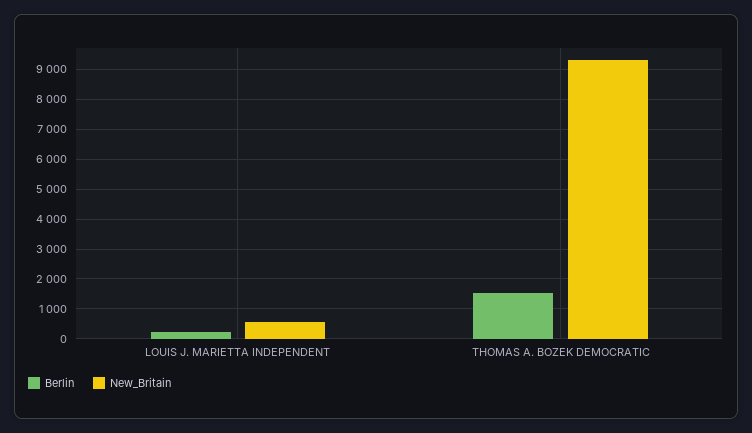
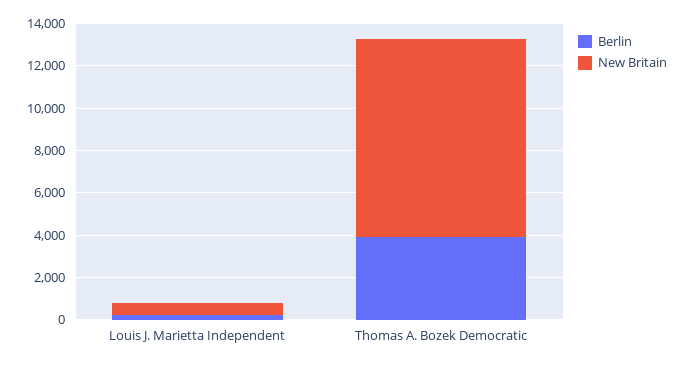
  {
    "Berlin": {
      "LOUIS J. MARIETTA INDEPENDENT": 250,
-     "THOMAS A. BOZEK DEMOCRATIC": 1500
+     "THOMAS A. BOZEK DEMOCRATIC": 4000
    },
    "New_Britain": {
      "LOUIS J. MARIETTA INDEPENDENT": 500,
      "THOMAS A. BOZEK DEMOCRATIC": 9250
    }
  }

